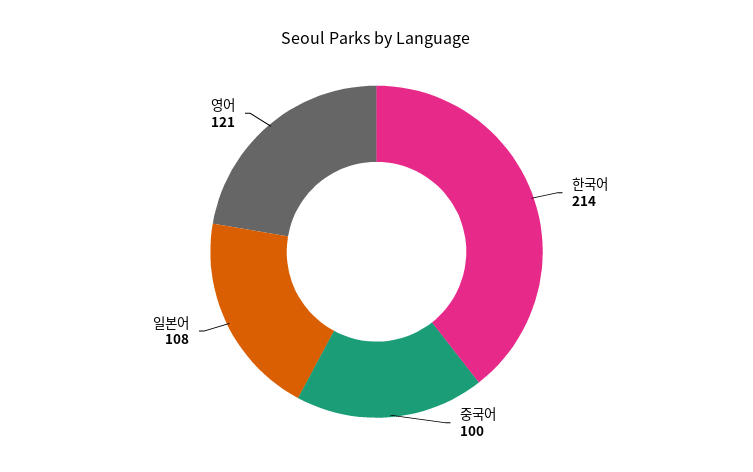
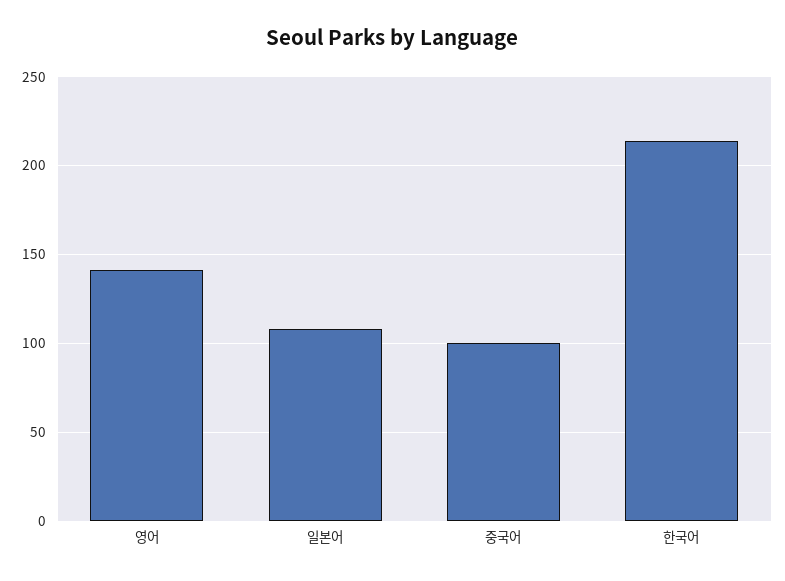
  {
    "한국어": 214,
    "중국어": 100,
    "일본어": 108,
-   "영어": 121
+   "영어": 140
  }

